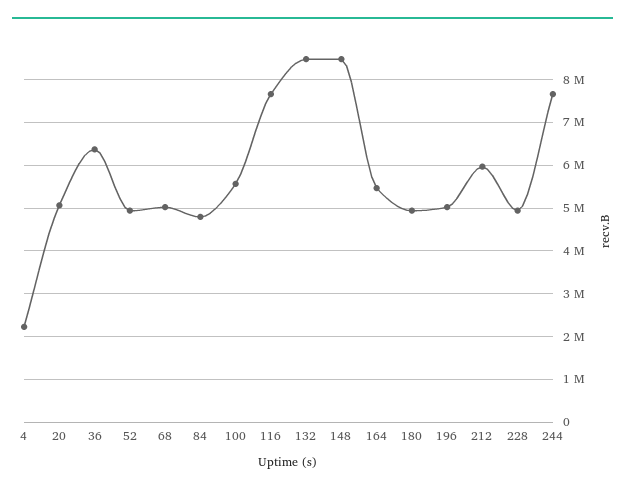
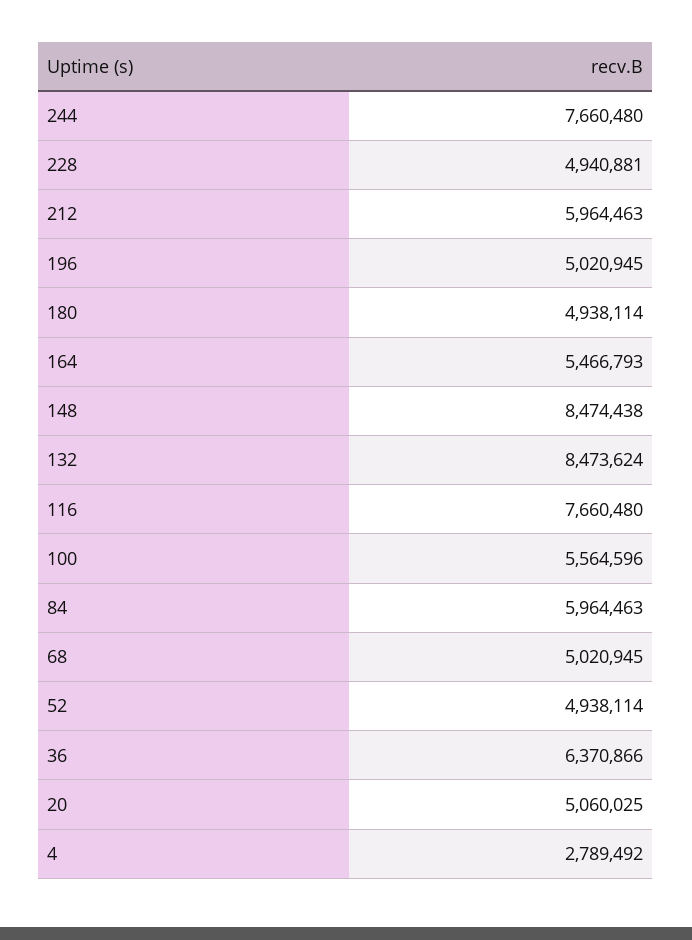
  {
-   "4": 2200000,
+   "4": 2789492,
    "20": 5060025,
    "36": 6370866,
    "52": 4938114,
    "68": 5020945,
-   "84": 4800000,
+   "84": 5964463,
    "100": 5564596,
    "116": 7660480,
    "132": 8473624,
    "148": 8474438,
    "164": 5466793,
    "180": 4938114,
    "196": 5020945,
    "212": 5964463,
    "228": 4940881,
    "244": 7660480
  }

